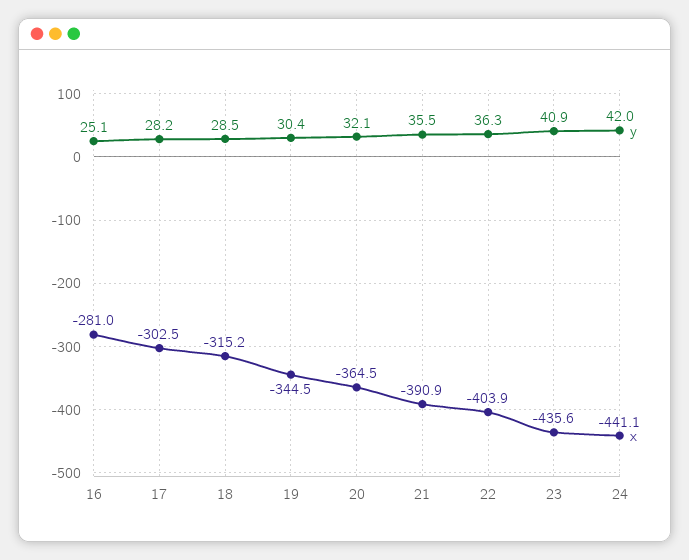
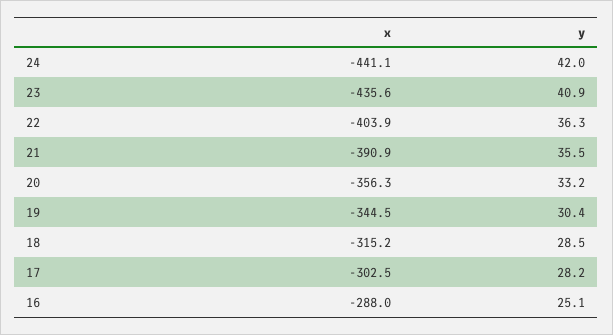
  {
    "y": {
      "16": 25.1,
      "17": 28.2,
      "18": 28.5,
      "19": 30.4,
-     "20": 32.1,
+     "20": 33.2,
      "21": 35.5,
      "22": 36.3,
      "23": 40.9,
      "24": 42
    },
    "x": {
-     "16": -281,
+     "16": -288,
      "17": -302.5,
      "18": -315.2,
      "19": -344.5,
-     "20": -364.5,
+     "20": -356.3,
      "21": -390.9,
      "22": -403.9,
      "23": -435.6,
      "24": -441.1
    }
  }

